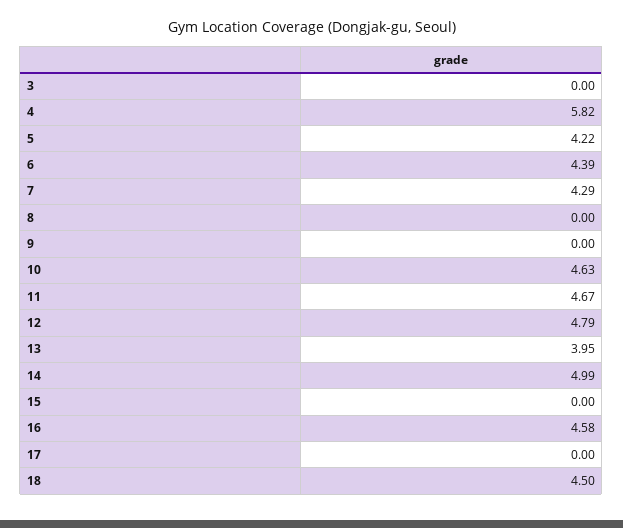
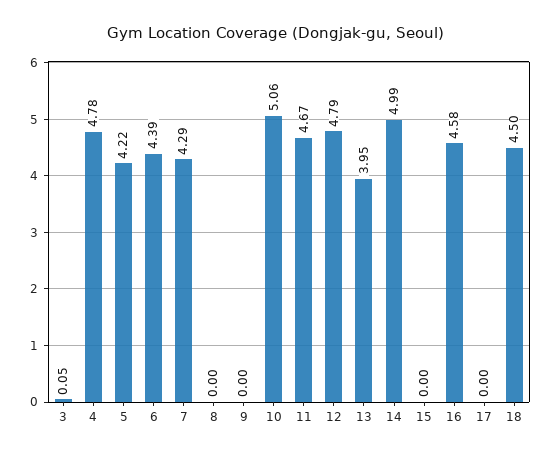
  {
-   "3": 0,
+   "3": 0.05,
-   "4": 5.82,
+   "4": 4.78,
    "5": 4.22,
    "6": 4.39,
    "7": 4.29,
    "8": 0,
    "9": 0,
-   "10": 4.63,
+   "10": 5.06,
    "11": 4.67,
    "12": 4.79,
    "13": 3.95,
    "14": 4.99,
    "15": 0,
    "16": 4.58,
    "17": 0,
    "18": 4.5
  }

